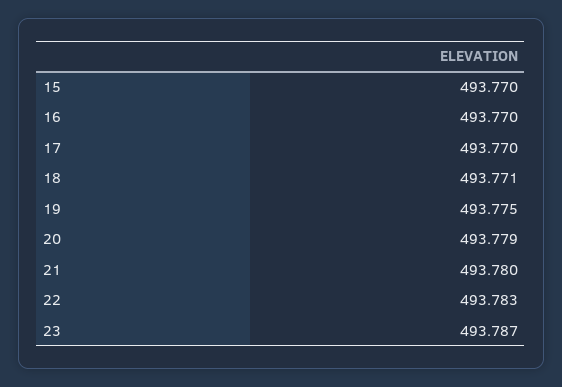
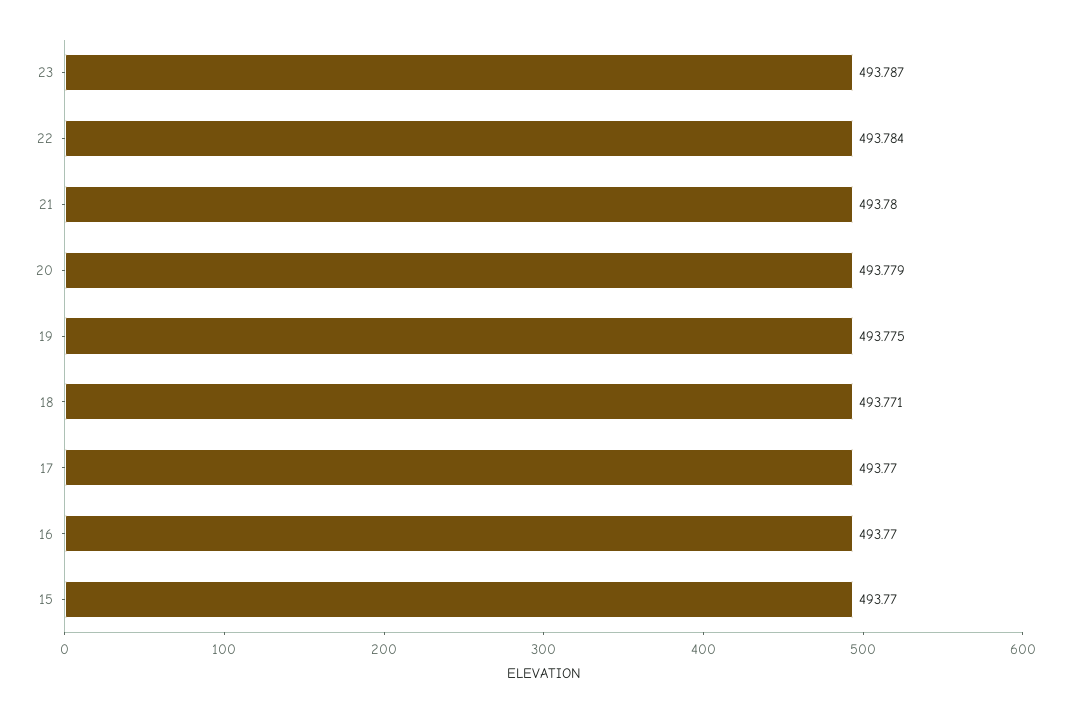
  {
    "15": 493.77,
    "16": 493.77,
    "17": 493.77,
    "18": 493.771,
    "19": 493.775,
    "20": 493.779,
    "21": 493.78,
-   "22": 493.783,
+   "22": 493.784,
    "23": 493.787
  }

